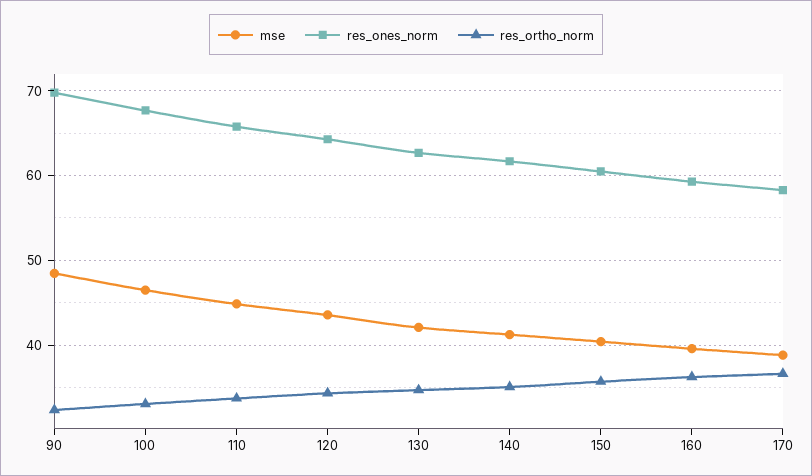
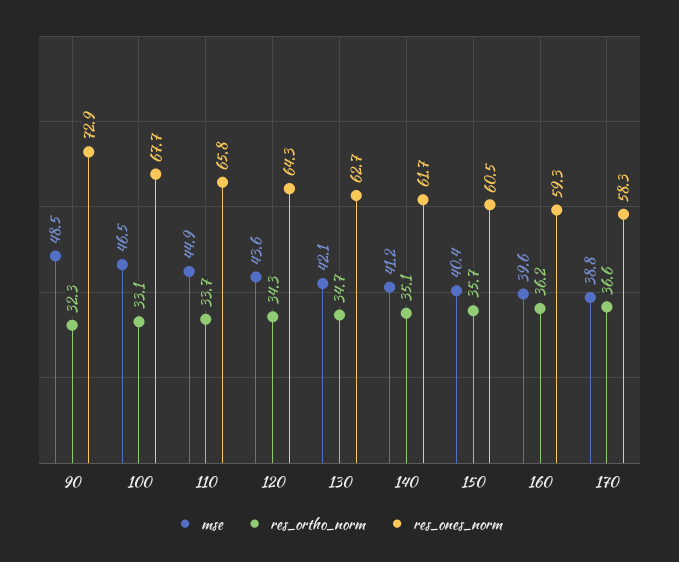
  {
    "mse": {
      "90": 48.5,
      "100": 46.5,
      "110": 44.9,
      "120": 43.6,
      "130": 42.1,
      "140": 41.2,
      "150": 40.4,
      "160": 39.6,
      "170": 38.8
    },
    "res_ones_norm": {
-     "90": 70,
+     "90": 72.9,
      "100": 67.7,
      "110": 65.8,
      "120": 64.3,
      "130": 62.7,
      "140": 61.7,
      "150": 60.5,
      "160": 59.3,
      "170": 58.3
    },
    "res_ortho_norm": {
      "90": 32.3,
      "100": 33.1,
      "110": 33.7,
      "120": 34.3,
      "130": 34.7,
      "140": 35.1,
      "150": 35.7,
      "160": 36.2,
      "170": 36.6
    }
  }

